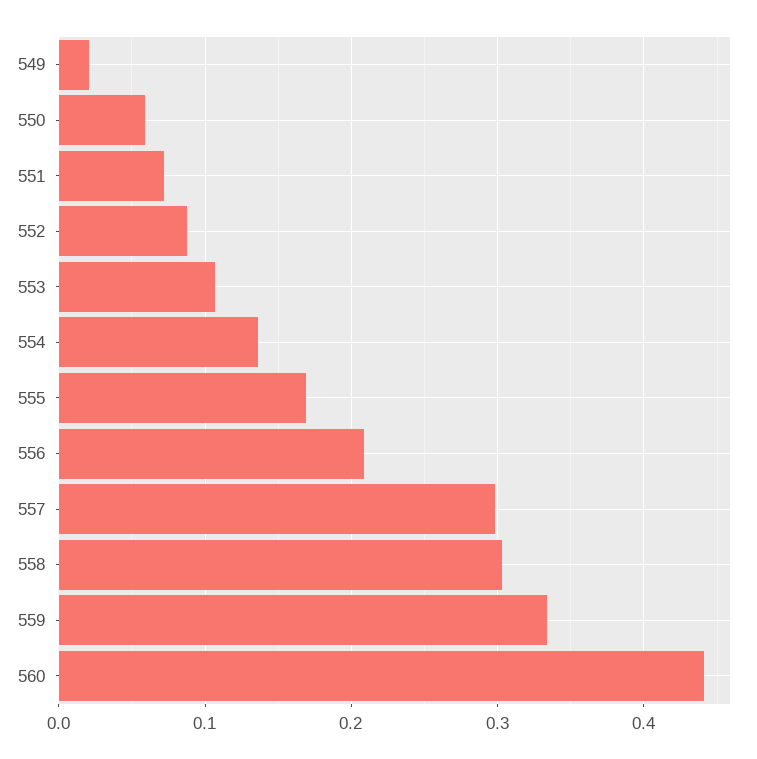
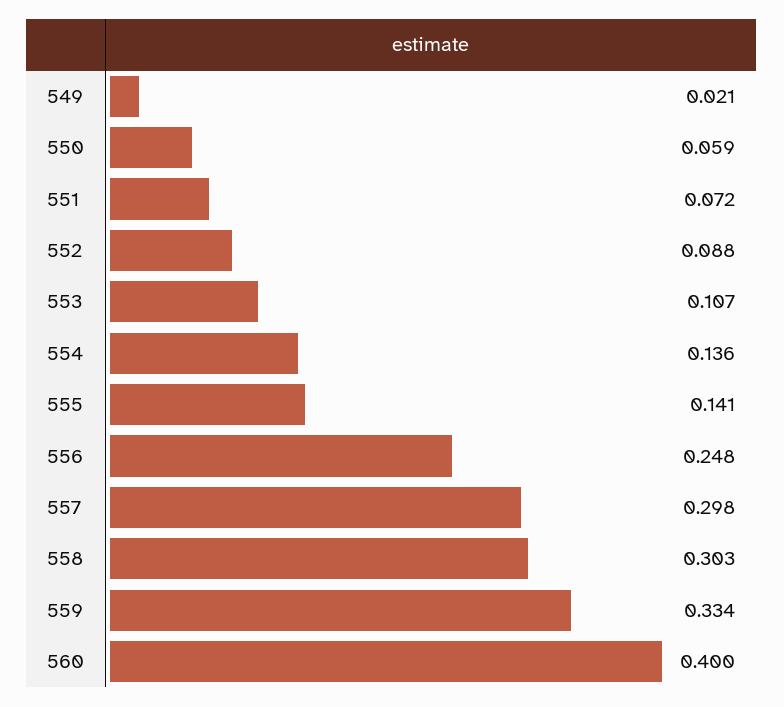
  {
    "549": 0.021,
    "550": 0.059,
    "551": 0.072,
    "552": 0.088,
    "553": 0.107,
    "554": 0.136,
-   "555": 0.17,
+   "555": 0.141,
-   "556": 0.21,
+   "556": 0.248,
    "557": 0.298,
    "558": 0.303,
    "559": 0.334,
-   "560": 0.44
+   "560": 0.4
  }

